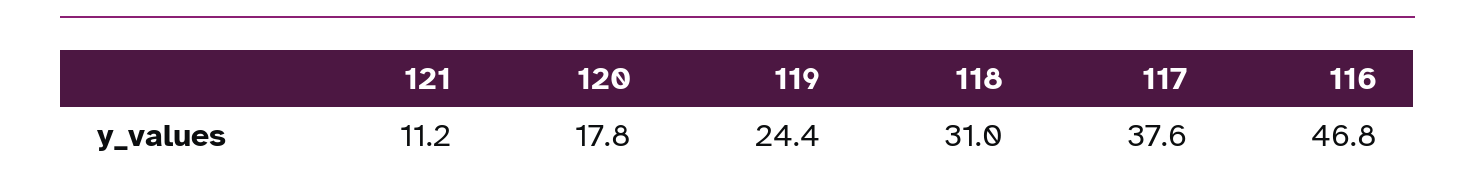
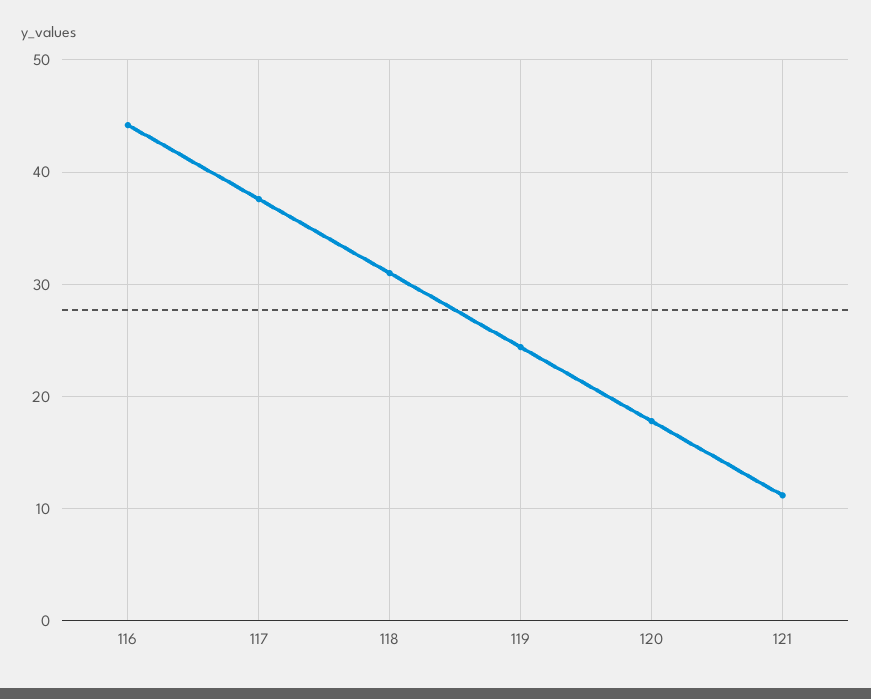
  {
    "121": 11.2,
    "120": 17.8,
    "119": 24.4,
    "118": 31,
    "117": 37.6,
-   "116": 46.8
+   "116": 44
  }

